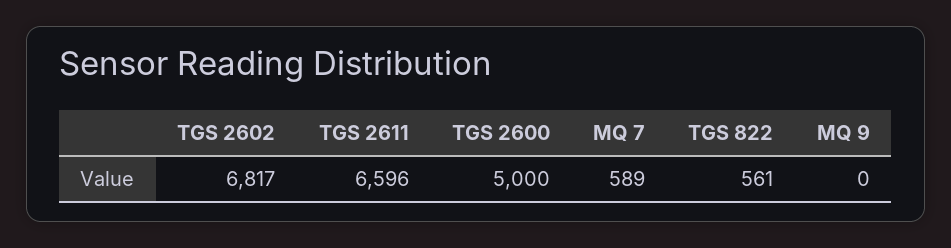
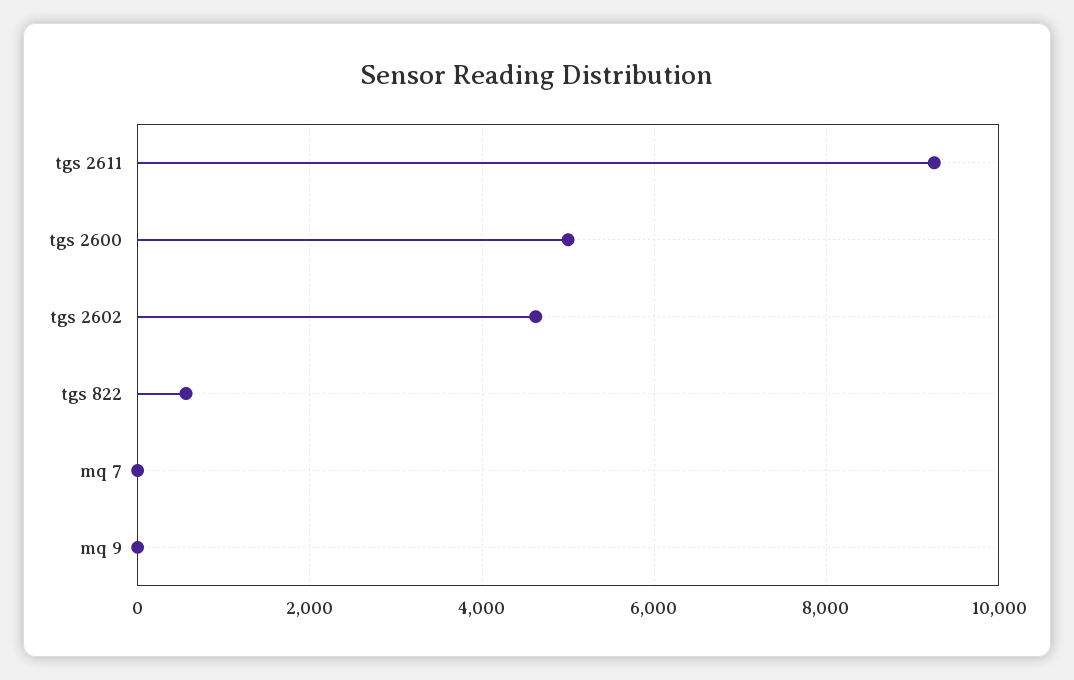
  {
-   "TGS 2602": 6817,
+   "TGS 2602": 4600,
-   "TGS 2611": 6596,
+   "TGS 2611": 9200,
    "TGS 2600": 5000,
-   "MQ 7": 589,
+   "MQ 7": 0,
    "TGS 822": 561,
    "MQ 9": 0
  }

